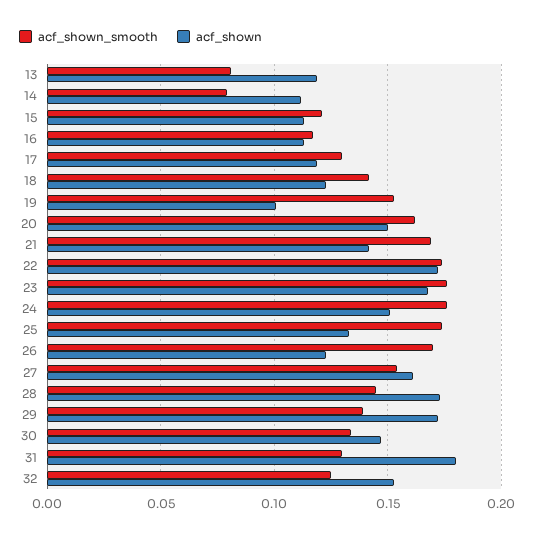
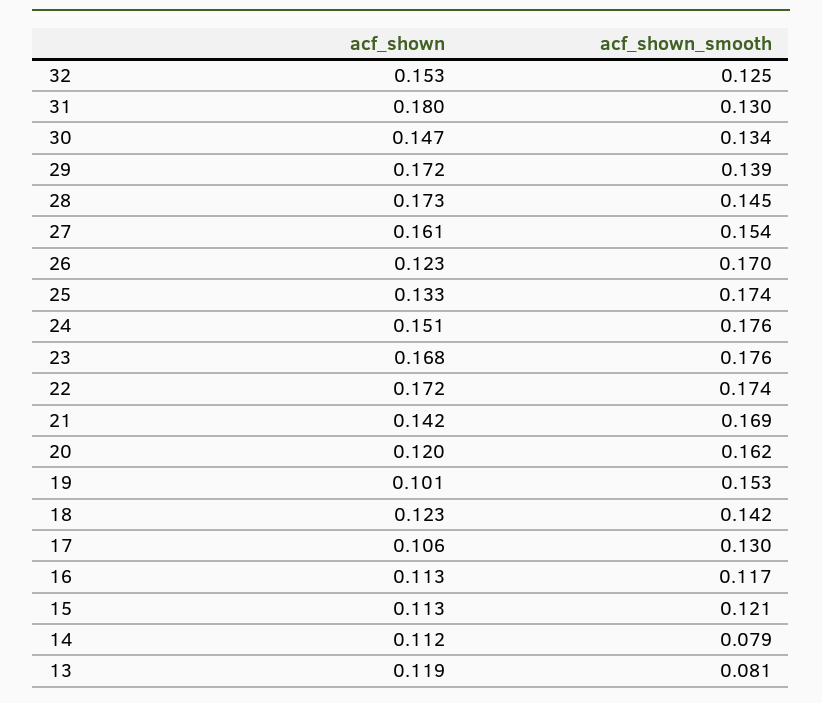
  {
    "acf_shown_smooth": {
      "13": 0.081,
      "14": 0.079,
      "15": 0.121,
      "16": 0.117,
      "17": 0.13,
      "18": 0.142,
      "19": 0.153,
      "20": 0.162,
      "21": 0.169,
      "22": 0.174,
      "23": 0.176,
      "24": 0.176,
      "25": 0.174,
      "26": 0.17,
      "27": 0.154,
      "28": 0.145,
      "29": 0.139,
      "30": 0.134,
      "31": 0.13,
      "32": 0.125
    },
    "acf_shown": {
      "13": 0.119,
      "14": 0.112,
      "15": 0.113,
      "16": 0.113,
-     "17": 0.12,
+     "17": 0.106,
      "18": 0.123,
      "19": 0.101,
-     "20": 0.15,
+     "20": 0.12,
      "21": 0.142,
      "22": 0.172,
      "23": 0.168,
      "24": 0.151,
      "25": 0.133,
      "26": 0.123,
      "27": 0.161,
      "28": 0.173,
      "29": 0.172,
      "30": 0.147,
      "31": 0.18,
      "32": 0.153
    }
  }

